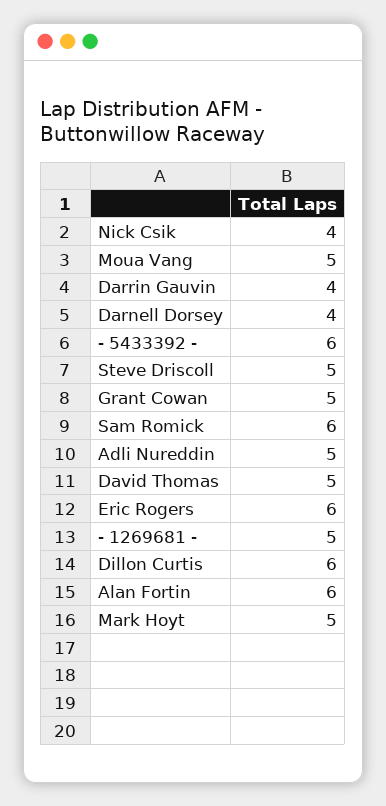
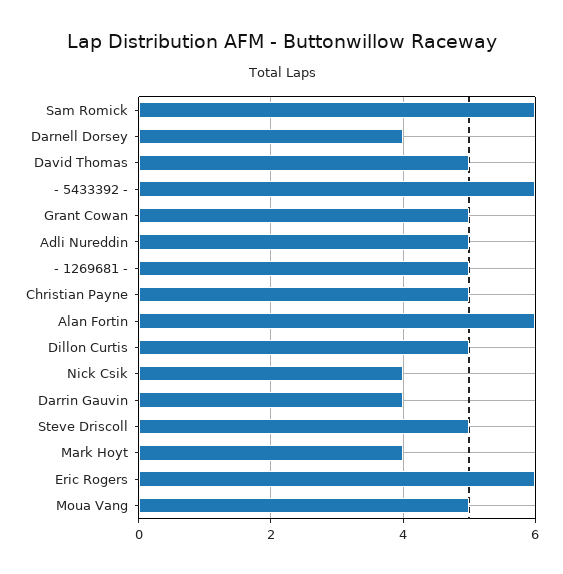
  {
    "Nick Csik": 4,
    "Moua Vang": 5,
    "Darrin Gauvin": 4,
    "Darnell Dorsey": 4,
    "- 5433392 -": 6,
    "Steve Driscoll": 5,
    "Grant Cowan": 5,
    "Sam Romick": 6,
    "Adli Nureddin": 5,
    "David Thomas": 5,
    "Eric Rogers": 6,
    "- 1269681 -": 5,
-   "Dillon Curtis": 6,
+   "Dillon Curtis": 5,
    "Alan Fortin": 6,
-   "Mark Hoyt": 5
+   "Mark Hoyt": 4,
+   "Christian Payne": 5
  }

